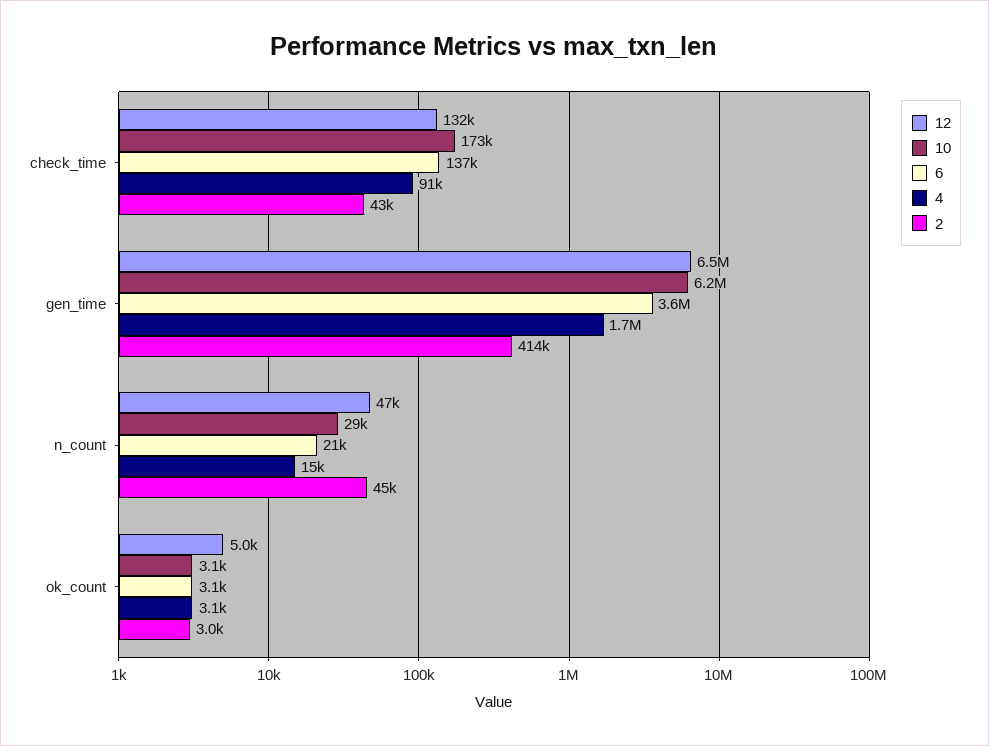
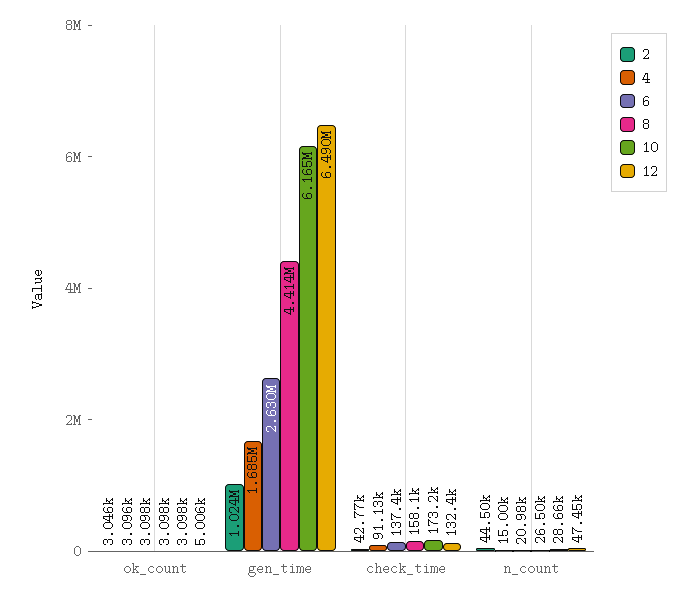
  {
    "12": {
      "check_time": 132400,
      "gen_time": 6490000,
      "n_count": 47450,
      "ok_count": 5006
    },
    "10": {
      "check_time": 173200,
      "gen_time": 6165000,
      "n_count": 28660,
      "ok_count": 3098
    },
    "6": {
      "check_time": 137400,
-     "gen_time": 3600000,
+     "gen_time": 2630000,
      "n_count": 20980,
      "ok_count": 3098
    },
    "4": {
      "check_time": 91130,
      "gen_time": 1685000,
      "n_count": 15000,
      "ok_count": 3096
    },
    "2": {
      "check_time": 42770,
-     "gen_time": 414000,
+     "gen_time": 1024000,
      "n_count": 44500,
      "ok_count": 3046
-   }
+   },
+   "8": {
+     "ok_count": 3098,
+     "gen_time": 4414000,
+     "check_time": 158100,
+     "n_count": 26500
+   }
  }

